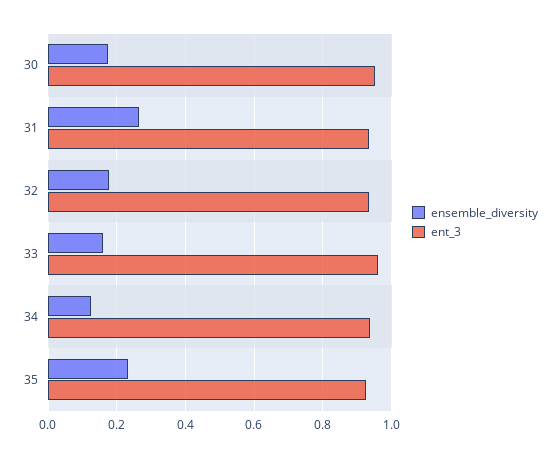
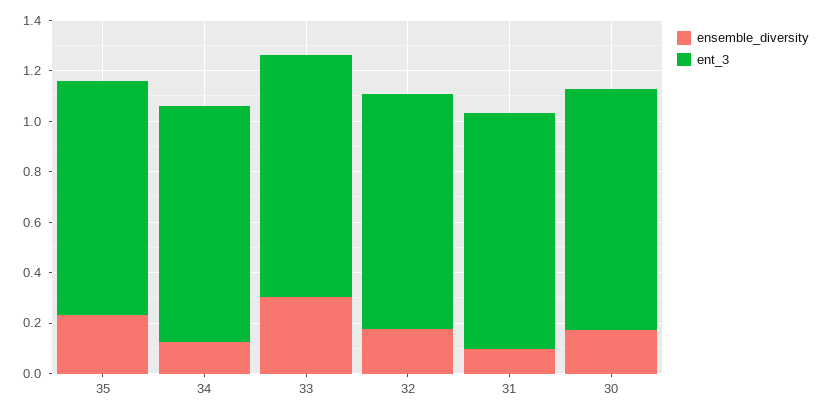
  {
    "ensemble_diversity": {
      "30": 0.18,
-     "31": 0.26,
+     "31": 0.1,
      "32": 0.18,
-     "33": 0.16,
+     "33": 0.3,
      "34": 0.12,
      "35": 0.24
    },
    "ent_3": {
      "30": 0.96,
      "31": 0.94,
      "32": 0.94,
      "33": 0.96,
      "34": 0.94,
      "35": 0.92
    }
  }

